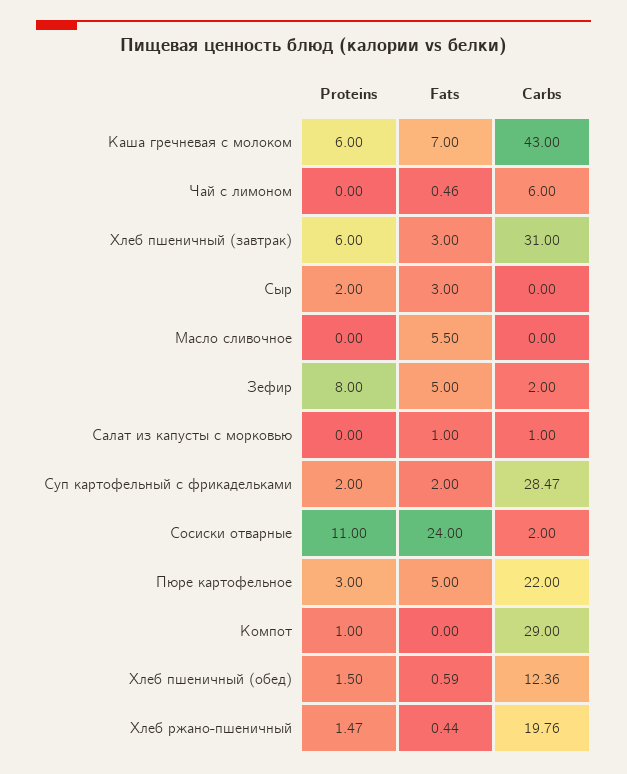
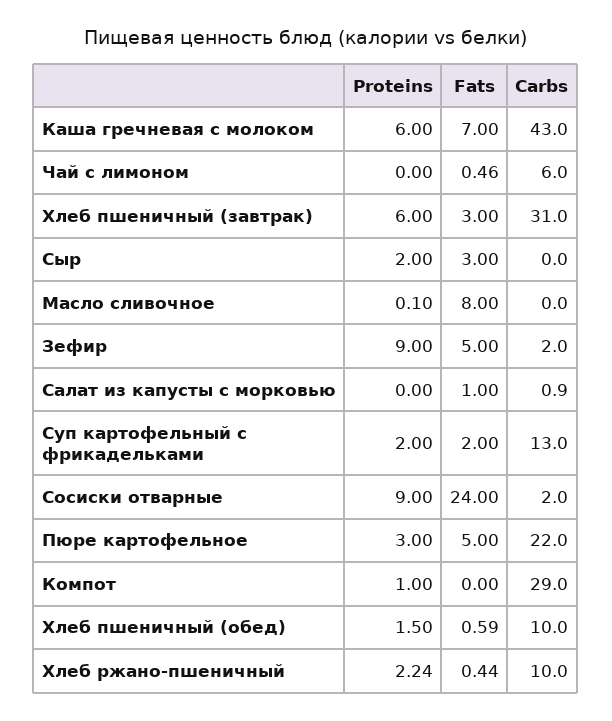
  {
    "Proteins": {
      "Каша гречневая с молоком": 6,
      "Чай с лимоном": 0,
      "Хлеб пшеничный (завтрак)": 6,
      "Сыр": 2,
-     "Масло сливочное": 0,
+     "Масло сливочное": 0.1,
-     "Зефир": 8,
+     "Зефир": 9,
      "Салат из капусты с морковью": 0,
      "Суп картофельный с фрикадельками": 2,
-     "Сосиски отварные": 11,
+     "Сосиски отварные": 9,
      "Пюре картофельное": 3,
      "Компот": 1,
      "Хлеб пшеничный (обед)": 1.5,
-     "Хлеб ржано-пшеничный": 1.47
+     "Хлеб ржано-пшеничный": 2.24
    },
    "Fats": {
      "Каша гречневая с молоком": 7,
      "Чай с лимоном": 0.46,
      "Хлеб пшеничный (завтрак)": 3,
      "Сыр": 3,
-     "Масло сливочное": 5.5,
+     "Масло сливочное": 8,
      "Зефир": 5,
      "Салат из капусты с морковью": 1,
      "Суп картофельный с фрикадельками": 2,
      "Сосиски отварные": 24,
      "Пюре картофельное": 5,
      "Компот": 0,
      "Хлеб пшеничный (обед)": 0.59,
      "Хлеб ржано-пшеничный": 0.44
    },
    "Carbs": {
      "Каша гречневая с молоком": 43,
      "Чай с лимоном": 6,
      "Хлеб пшеничный (завтрак)": 31,
      "Сыр": 0,
      "Масло сливочное": 0,
      "Зефир": 2,
-     "Салат из капусты с морковью": 1,
+     "Салат из капусты с морковью": 0.9,
-     "Суп картофельный с фрикадельками": 28.47,
+     "Суп картофельный с фрикадельками": 13,
      "Сосиски отварные": 2,
      "Пюре картофельное": 22,
      "Компот": 29,
-     "Хлеб пшеничный (обед)": 12.36,
+     "Хлеб пшеничный (обед)": 10,
-     "Хлеб ржано-пшеничный": 19.76
+     "Хлеб ржано-пшеничный": 10
    }
  }

